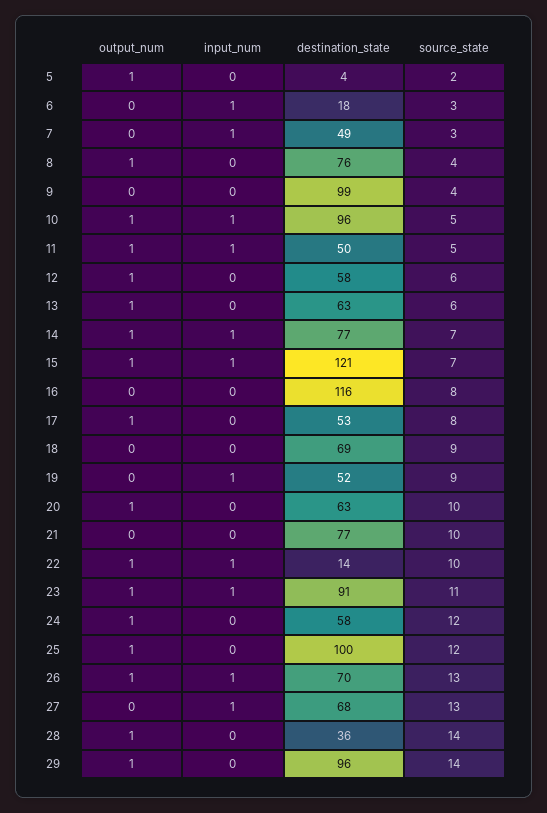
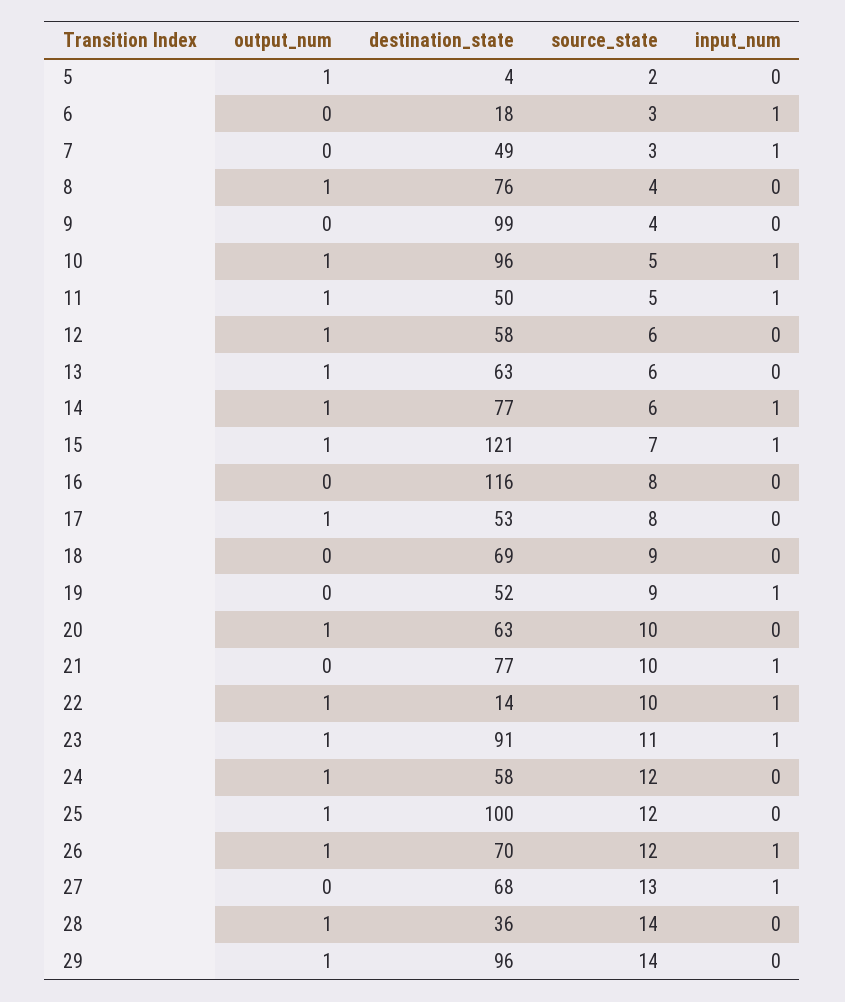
  {
    "output_num": {
      "5": 1,
      "6": 0,
      "7": 0,
      "8": 1,
      "9": 0,
      "10": 1,
      "11": 1,
      "12": 1,
      "13": 1,
      "14": 1,
      "15": 1,
      "16": 0,
      "17": 1,
      "18": 0,
      "19": 0,
      "20": 1,
      "21": 0,
      "22": 1,
      "23": 1,
      "24": 1,
      "25": 1,
      "26": 1,
      "27": 0,
      "28": 1,
      "29": 1
    },
    "input_num": {
      "5": 0,
      "6": 1,
      "7": 1,
      "8": 0,
      "9": 0,
      "10": 1,
      "11": 1,
      "12": 0,
      "13": 0,
      "14": 1,
      "15": 1,
      "16": 0,
      "17": 0,
      "18": 0,
      "19": 1,
      "20": 0,
-     "21": 0,
+     "21": 1,
      "22": 1,
      "23": 1,
      "24": 0,
      "25": 0,
      "26": 1,
      "27": 1,
      "28": 0,
      "29": 0
    },
    "destination_state": {
      "5": 4,
      "6": 18,
      "7": 49,
      "8": 76,
      "9": 99,
      "10": 96,
      "11": 50,
      "12": 58,
      "13": 63,
      "14": 77,
      "15": 121,
      "16": 116,
      "17": 53,
      "18": 69,
      "19": 52,
      "20": 63,
      "21": 77,
      "22": 14,
      "23": 91,
      "24": 58,
      "25": 100,
      "26": 70,
      "27": 68,
      "28": 36,
      "29": 96
    },
    "source_state": {
      "5": 2,
      "6": 3,
      "7": 3,
      "8": 4,
      "9": 4,
      "10": 5,
      "11": 5,
      "12": 6,
      "13": 6,
-     "14": 7,
+     "14": 6,
      "15": 7,
      "16": 8,
      "17": 8,
      "18": 9,
      "19": 9,
      "20": 10,
      "21": 10,
      "22": 10,
      "23": 11,
      "24": 12,
      "25": 12,
-     "26": 13,
+     "26": 12,
      "27": 13,
      "28": 14,
      "29": 14
    }
  }

